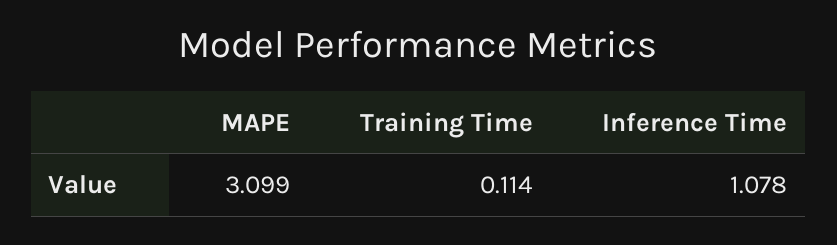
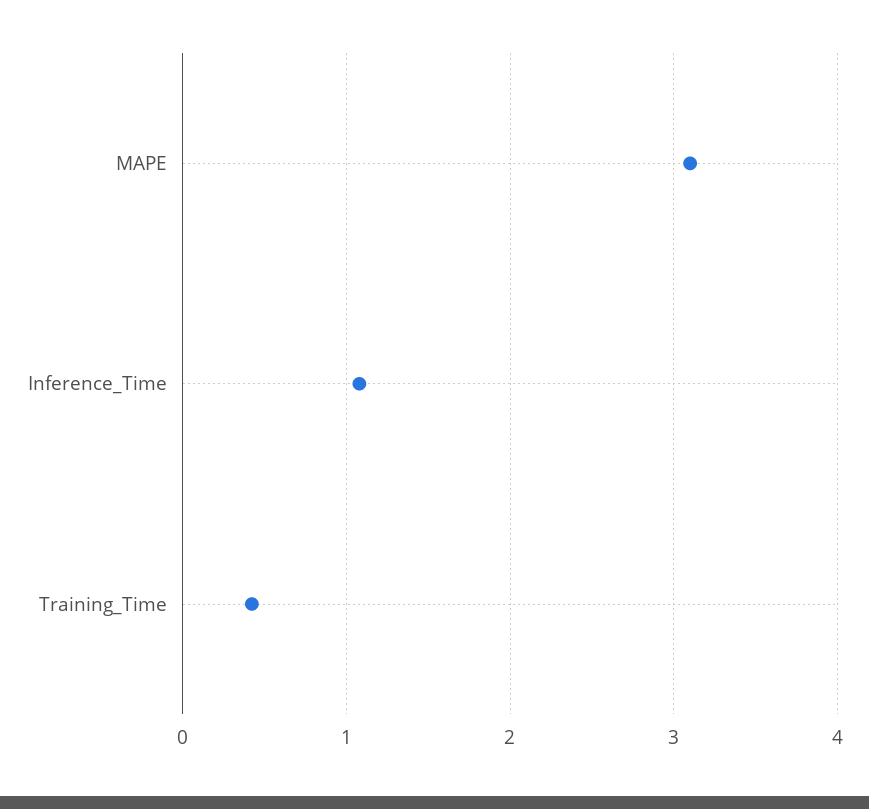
  {
    "MAPE": 3.099,
-   "Training Time": 0.114,
+   "Training Time": 0.4,
    "Inference Time": 1.078
  }

